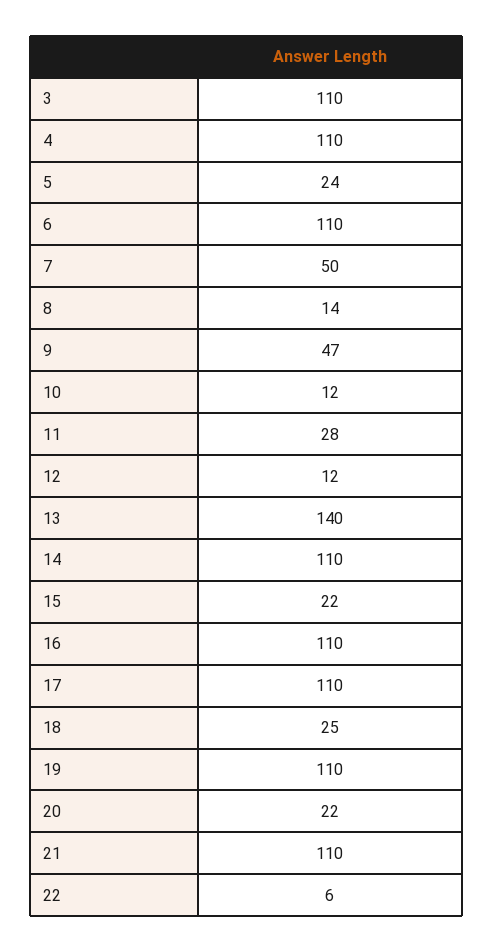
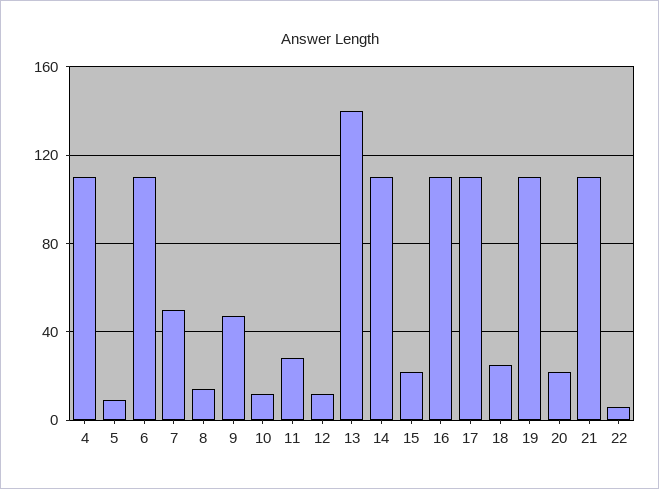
  {
-   "3": 110,
    "4": 110,
-   "5": 24,
+   "5": 10,
    "6": 110,
    "7": 50,
    "8": 14,
    "9": 47,
    "10": 12,
    "11": 28,
    "12": 12,
    "13": 140,
    "14": 110,
    "15": 22,
    "16": 110,
    "17": 110,
    "18": 25,
    "19": 110,
    "20": 22,
    "21": 110,
    "22": 6
  }

